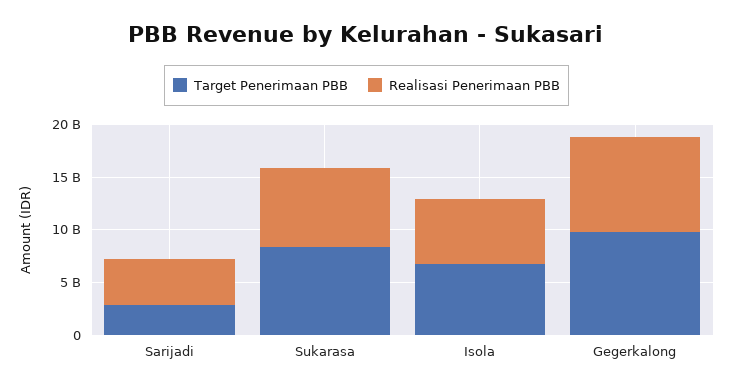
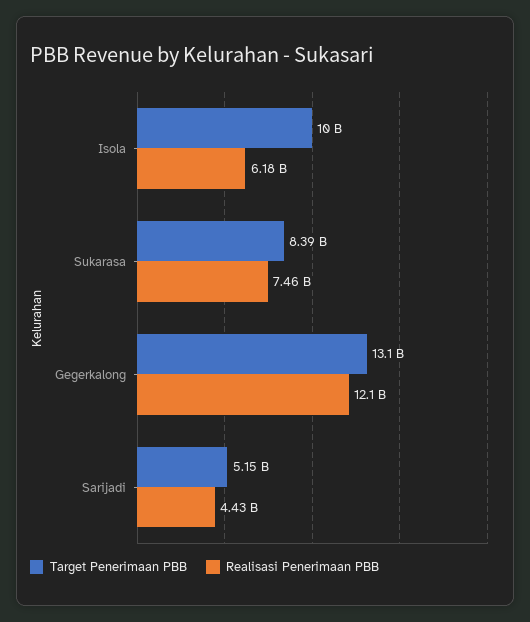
  {
    "Target Penerimaan PBB": {
-     "Sarijadi": 3000000000,
+     "Sarijadi": 5150000000,
      "Sukarasa": 8390000000,
-     "Isola": 7000000000,
+     "Isola": 10000000000,
-     "Gegerkalong": 10000000000
+     "Gegerkalong": 13100000000
    },
    "Realisasi Penerimaan PBB": {
      "Sarijadi": 4430000000,
      "Sukarasa": 7460000000,
      "Isola": 6180000000,
-     "Gegerkalong": 9000000000
+     "Gegerkalong": 12100000000
    }
  }

